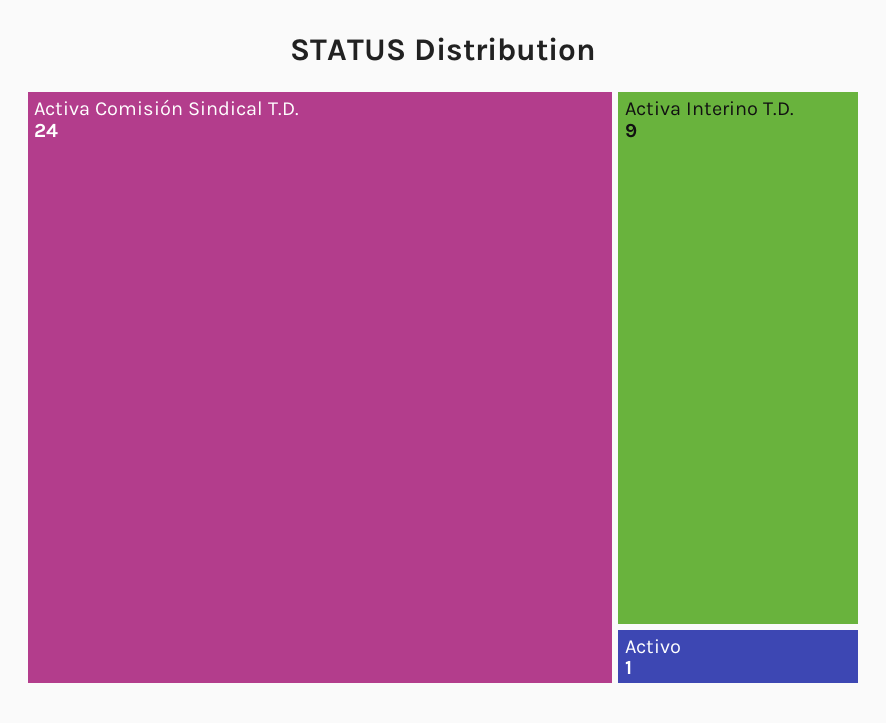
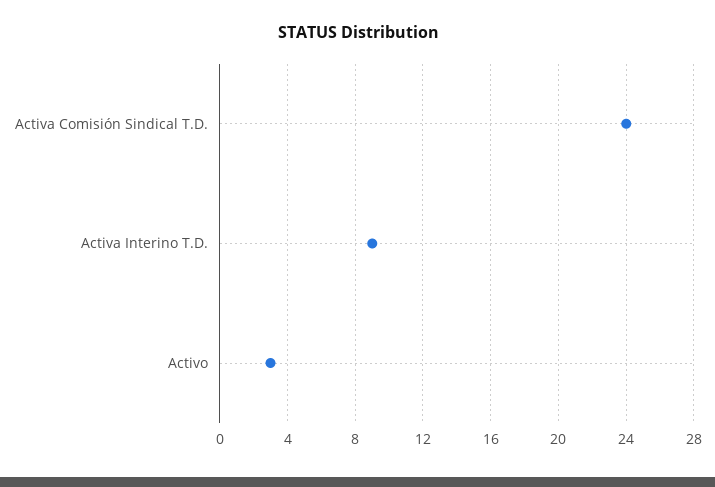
  {
    "Activa Comisión Sindical T.D.": 24,
    "Activa Interino T.D.": 9,
-   "Activo": 1
+   "Activo": 3
  }

